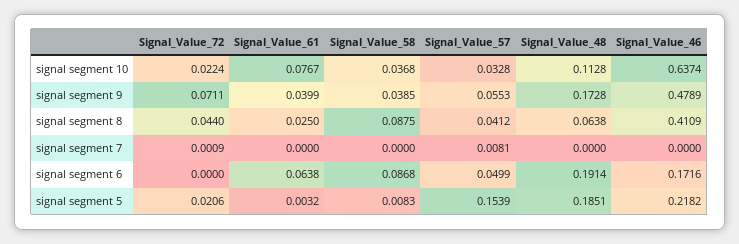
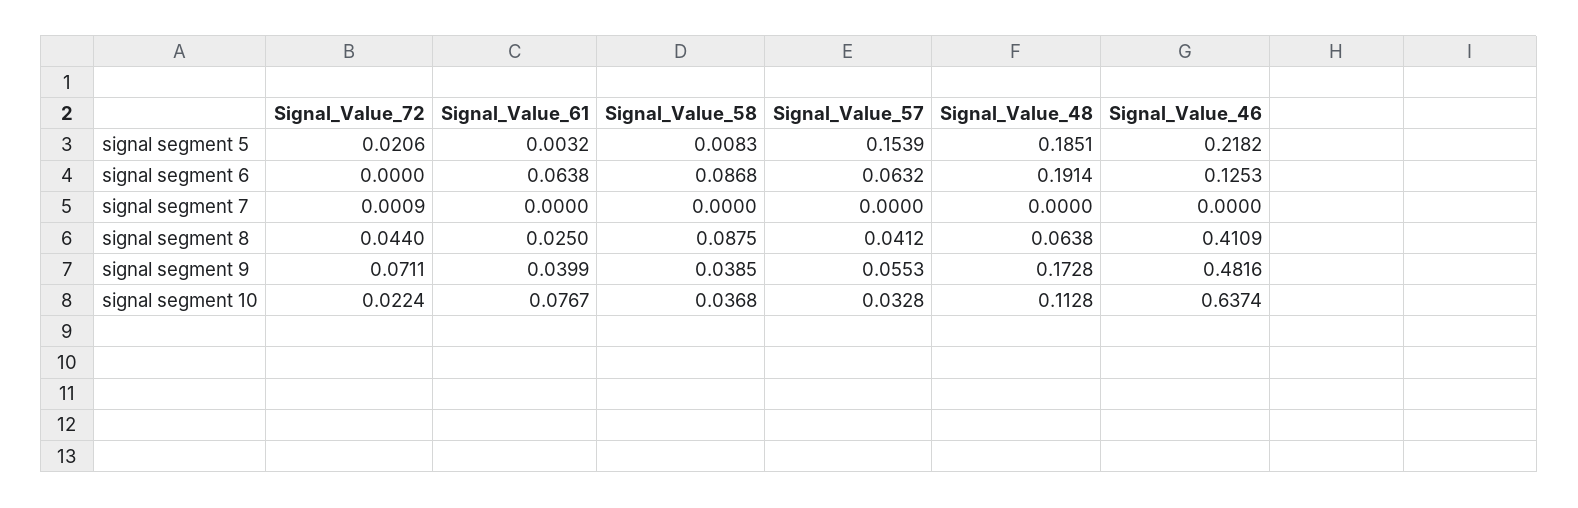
  {
    "Signal_Value_72": {
      "signal segment 10": 0.0224,
      "signal segment 9": 0.0711,
      "signal segment 8": 0.044,
      "signal segment 7": 0.0009,
      "signal segment 6": 0,
      "signal segment 5": 0.0206
    },
    "Signal_Value_61": {
      "signal segment 10": 0.0767,
      "signal segment 9": 0.0399,
      "signal segment 8": 0.025,
      "signal segment 7": 0,
      "signal segment 6": 0.0638,
      "signal segment 5": 0.0032
    },
    "Signal_Value_58": {
      "signal segment 10": 0.0368,
      "signal segment 9": 0.0385,
      "signal segment 8": 0.0875,
      "signal segment 7": 0,
      "signal segment 6": 0.0868,
      "signal segment 5": 0.0083
    },
    "Signal_Value_57": {
      "signal segment 10": 0.0328,
      "signal segment 9": 0.0553,
      "signal segment 8": 0.0412,
-     "signal segment 7": 0.0081,
+     "signal segment 7": 0,
-     "signal segment 6": 0.0499,
+     "signal segment 6": 0.0632,
      "signal segment 5": 0.1539
    },
    "Signal_Value_48": {
      "signal segment 10": 0.1128,
      "signal segment 9": 0.1728,
      "signal segment 8": 0.0638,
      "signal segment 7": 0,
      "signal segment 6": 0.1914,
      "signal segment 5": 0.1851
    },
    "Signal_Value_46": {
      "signal segment 10": 0.6374,
-     "signal segment 9": 0.4789,
+     "signal segment 9": 0.4816,
      "signal segment 8": 0.4109,
      "signal segment 7": 0,
-     "signal segment 6": 0.1716,
+     "signal segment 6": 0.1253,
      "signal segment 5": 0.2182
    }
  }

